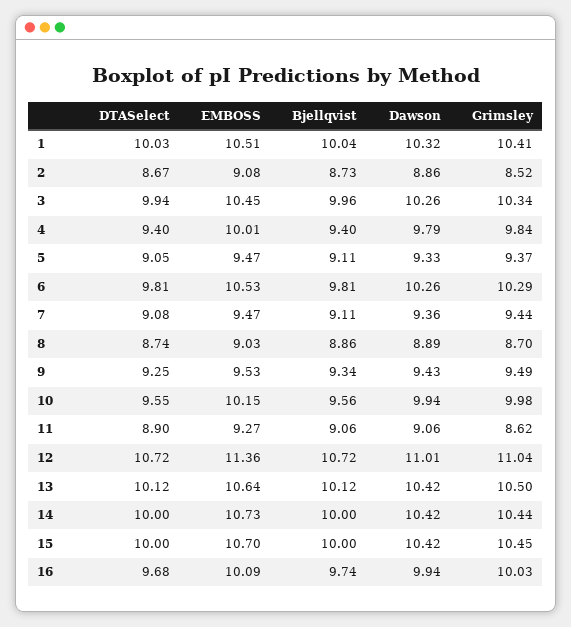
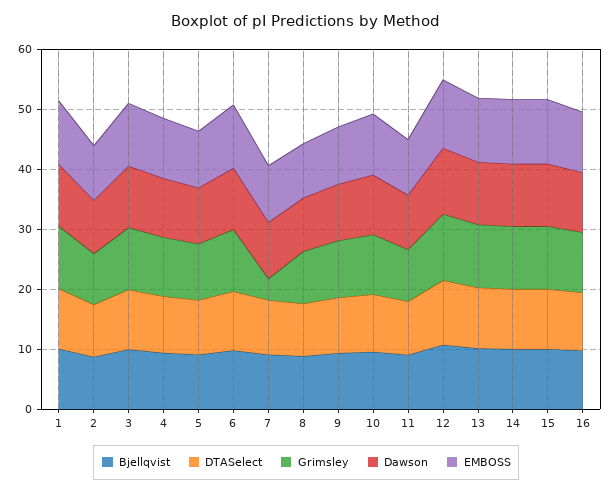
  {
    "DTASelect": {
      "1": 10.03,
      "2": 8.67,
      "3": 9.94,
      "4": 9.4,
      "5": 9.05,
      "6": 9.81,
      "7": 9.08,
      "8": 8.74,
      "9": 9.25,
      "10": 9.55,
      "11": 8.9,
      "12": 10.72,
      "13": 10.12,
      "14": 10,
      "15": 10,
      "16": 9.68
    },
    "EMBOSS": {
      "1": 10.51,
      "2": 9.08,
      "3": 10.45,
      "4": 10.01,
      "5": 9.47,
      "6": 10.53,
      "7": 9.47,
      "8": 9.03,
      "9": 9.53,
      "10": 10.15,
      "11": 9.27,
      "12": 11.36,
      "13": 10.64,
      "14": 10.73,
      "15": 10.7,
      "16": 10.09
    },
    "Bjellqvist": {
      "1": 10.04,
      "2": 8.73,
      "3": 9.96,
      "4": 9.4,
      "5": 9.11,
      "6": 9.81,
      "7": 9.11,
      "8": 8.86,
      "9": 9.34,
      "10": 9.56,
      "11": 9.06,
      "12": 10.72,
      "13": 10.12,
      "14": 10,
      "15": 10,
      "16": 9.74
    },
    "Dawson": {
      "1": 10.32,
      "2": 8.86,
      "3": 10.26,
      "4": 9.79,
      "5": 9.33,
      "6": 10.26,
      "7": 9.36,
      "8": 8.89,
      "9": 9.43,
      "10": 9.94,
      "11": 9.06,
      "12": 11.01,
      "13": 10.42,
      "14": 10.42,
      "15": 10.42,
      "16": 9.94
    },
    "Grimsley": {
      "1": 10.41,
      "2": 8.52,
      "3": 10.34,
      "4": 9.84,
      "5": 9.37,
      "6": 10.29,
-     "7": 9.44,
+     "7": 4,
      "8": 8.7,
      "9": 9.49,
      "10": 9.98,
      "11": 8.62,
      "12": 11.04,
      "13": 10.5,
      "14": 10.44,
      "15": 10.45,
      "16": 10.03
    }
  }

